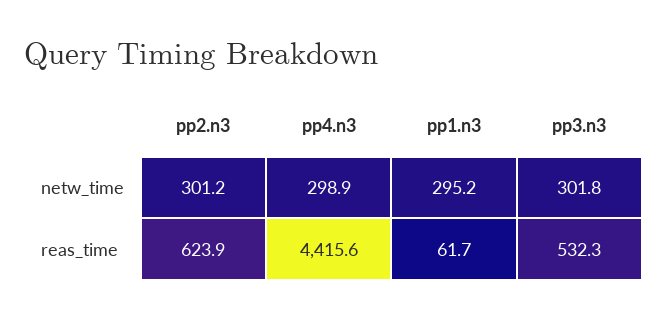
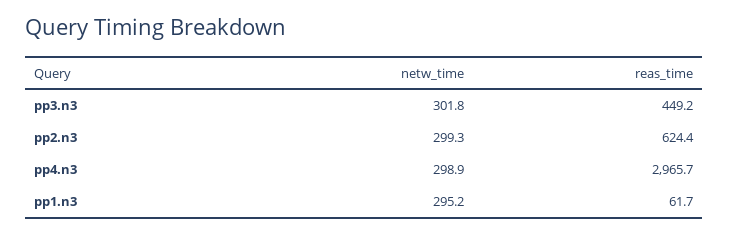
  {
    "pp2.n3": {
-     "netw_time": 301.2,
+     "netw_time": 299.3,
-     "reas_time": 623.9
+     "reas_time": 624.4
    },
    "pp4.n3": {
      "netw_time": 298.9,
-     "reas_time": 4415.6
+     "reas_time": 2965.7
    },
    "pp1.n3": {
      "netw_time": 295.2,
      "reas_time": 61.7
    },
    "pp3.n3": {
      "netw_time": 301.8,
-     "reas_time": 532.3
+     "reas_time": 449.2
    }
  }

